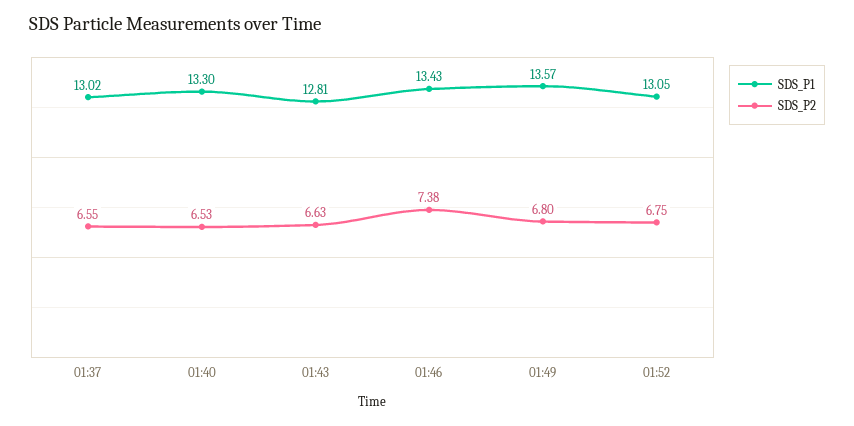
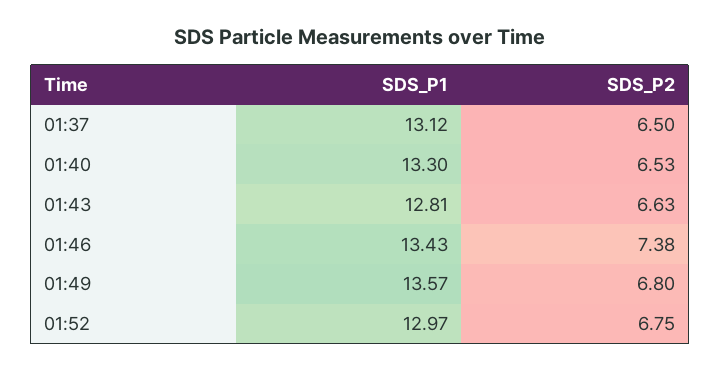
  {
    "SDS_P1": {
-     "01:37": 13.02,
+     "01:37": 13.12,
      "01:40": 13.3,
      "01:43": 12.81,
      "01:46": 13.43,
      "01:49": 13.57,
-     "01:52": 13.05
+     "01:52": 12.97
    },
    "SDS_P2": {
-     "01:37": 6.55,
+     "01:37": 6.5,
      "01:40": 6.53,
      "01:43": 6.63,
      "01:46": 7.38,
      "01:49": 6.8,
      "01:52": 6.75
    }
  }

